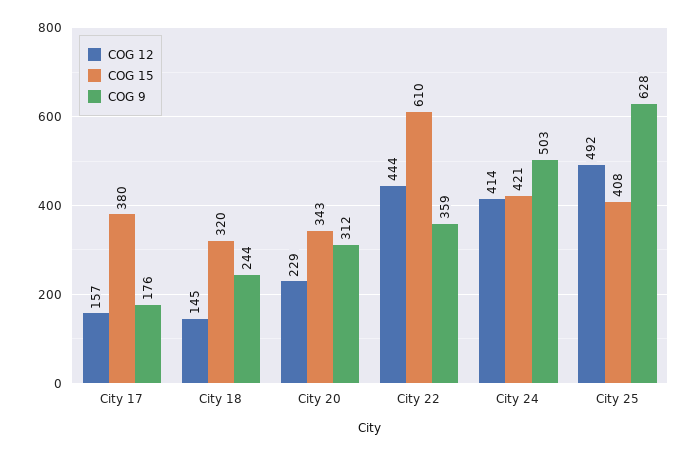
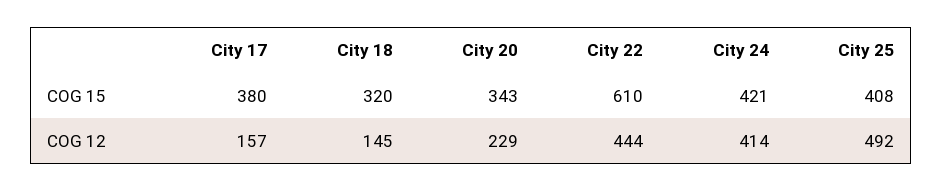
  {
    "COG 12": {
      "City 17": 157,
      "City 18": 145,
      "City 20": 229,
      "City 22": 444,
      "City 24": 414,
      "City 25": 492
    },
    "COG 15": {
      "City 17": 380,
      "City 18": 320,
      "City 20": 343,
      "City 22": 610,
      "City 24": 421,
      "City 25": 408
-   },
+   }
-   "COG 9": {
-     "City 17": 176,
-     "City 18": 244,
-     "City 20": 312,
-     "City 22": 359,
-     "City 24": 503,
-     "City 25": 628
-   }
  }

